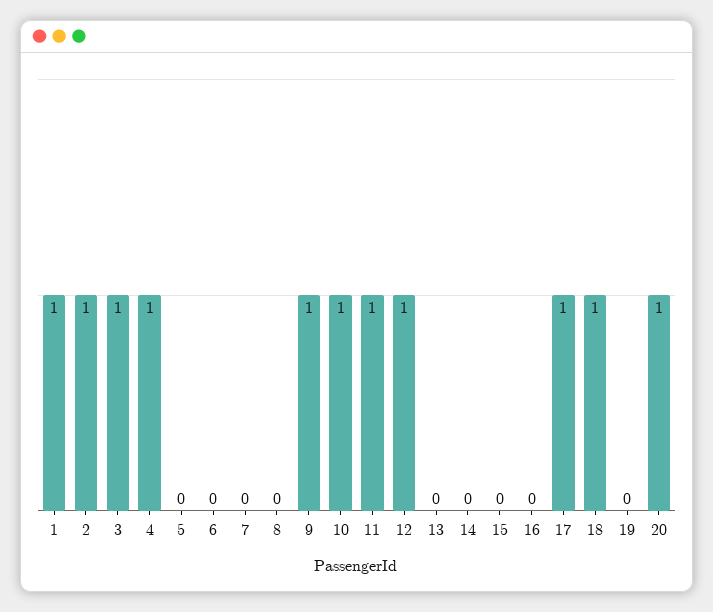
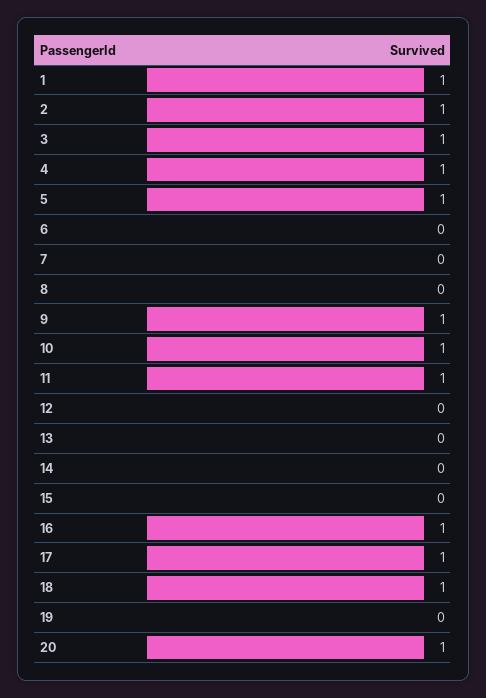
  {
    "1": 1,
    "2": 1,
    "3": 1,
    "4": 1,
-   "5": 0,
+   "5": 1,
    "6": 0,
    "7": 0,
    "8": 0,
    "9": 1,
    "10": 1,
    "11": 1,
-   "12": 1,
+   "12": 0,
    "13": 0,
    "14": 0,
    "15": 0,
-   "16": 0,
+   "16": 1,
    "17": 1,
    "18": 1,
    "19": 0,
    "20": 1
  }

